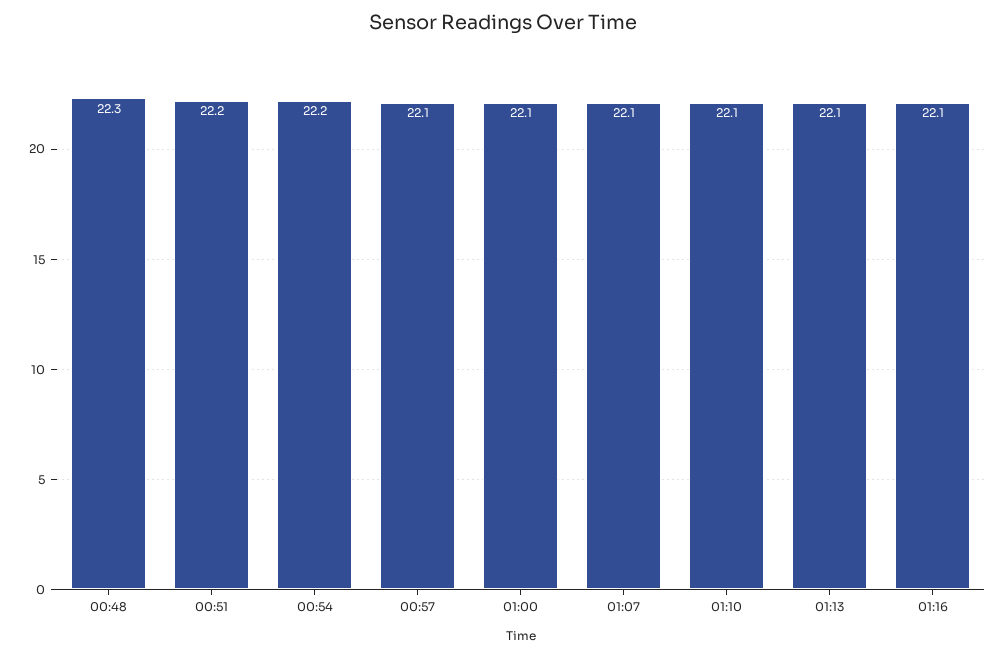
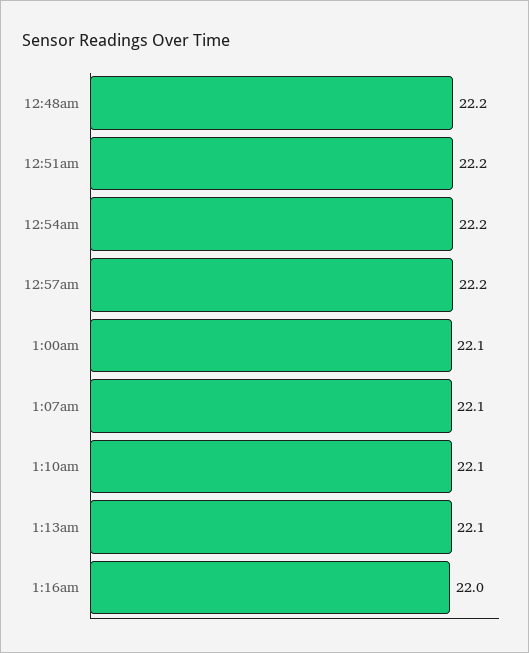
  {
-   "00:48": 22.3,
+   "00:48": 22.2,
    "00:51": 22.2,
    "00:54": 22.2,
-   "00:57": 22.1,
+   "00:57": 22.2,
    "01:00": 22.1,
    "01:07": 22.1,
    "01:10": 22.1,
    "01:13": 22.1,
-   "01:16": 22.1
+   "01:16": 22
  }

